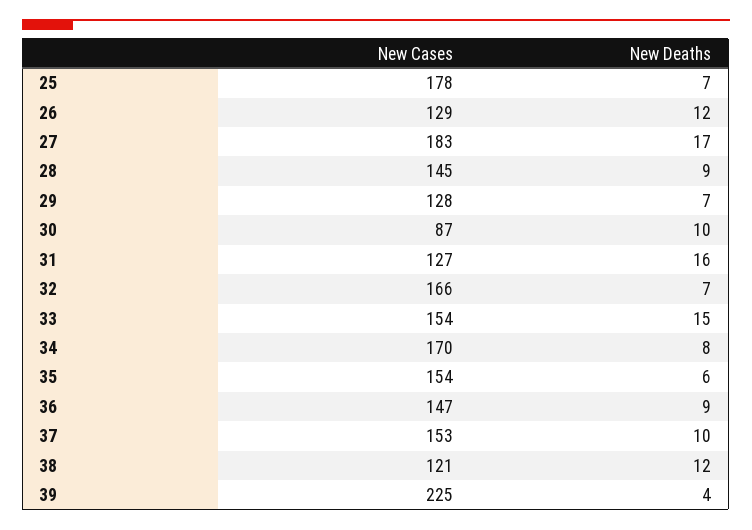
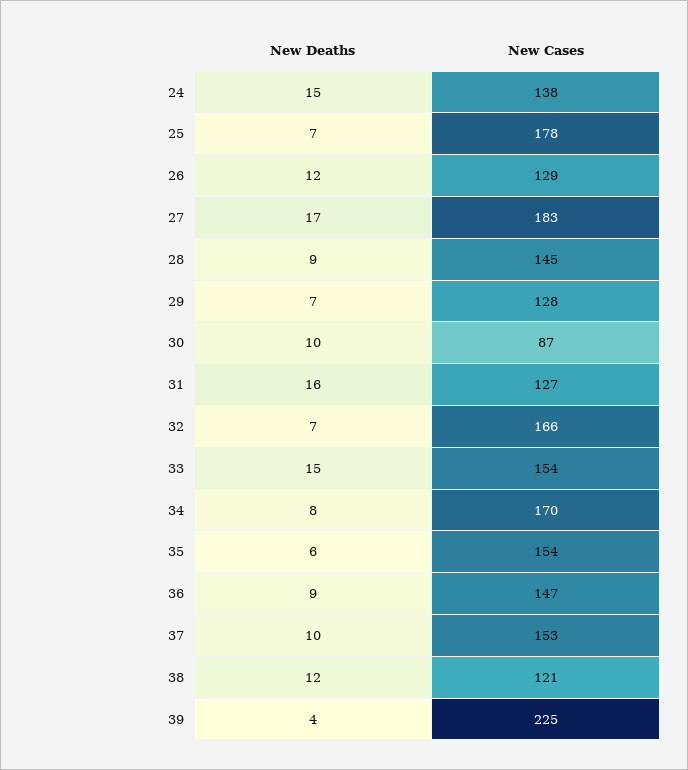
  {
    "New Cases": {
      "25": 178,
      "26": 129,
      "27": 183,
      "28": 145,
      "29": 128,
      "30": 87,
      "31": 127,
      "32": 166,
      "33": 154,
      "34": 170,
      "35": 154,
      "36": 147,
      "37": 153,
      "38": 121,
-     "39": 225
+     "39": 225,
+     "24": 138
    },
    "New Deaths": {
      "25": 7,
      "26": 12,
      "27": 17,
      "28": 9,
      "29": 7,
      "30": 10,
      "31": 16,
      "32": 7,
      "33": 15,
      "34": 8,
      "35": 6,
      "36": 9,
      "37": 10,
      "38": 12,
-     "39": 4
+     "39": 4,
+     "24": 15
    }
  }

